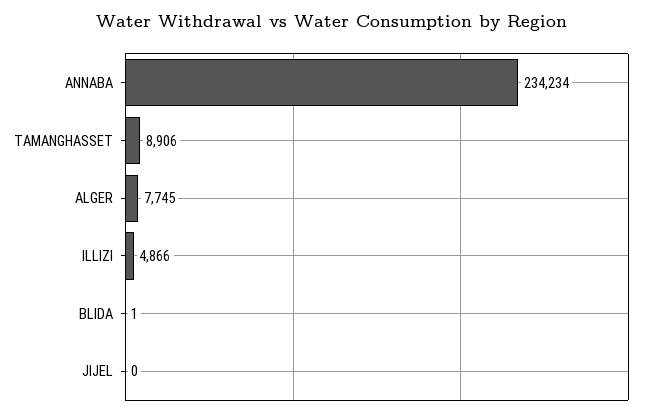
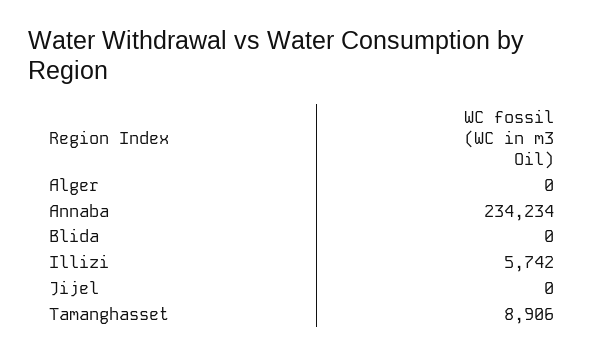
  {
    "ANNABA": 234234,
    "TAMANGHASSET": 8906,
-   "ALGER": 7745,
+   "ALGER": 0,
-   "ILLIZI": 4866,
+   "ILLIZI": 5742,
-   "BLIDA": 1,
+   "BLIDA": 0,
    "JIJEL": 0
  }

